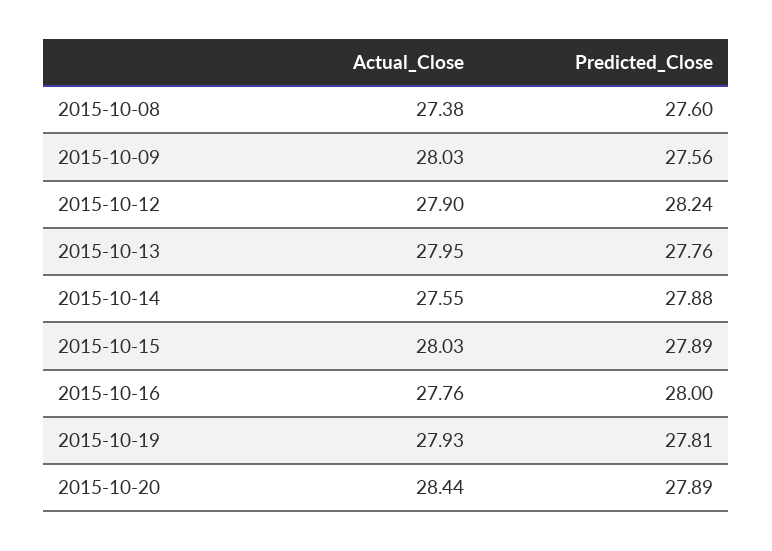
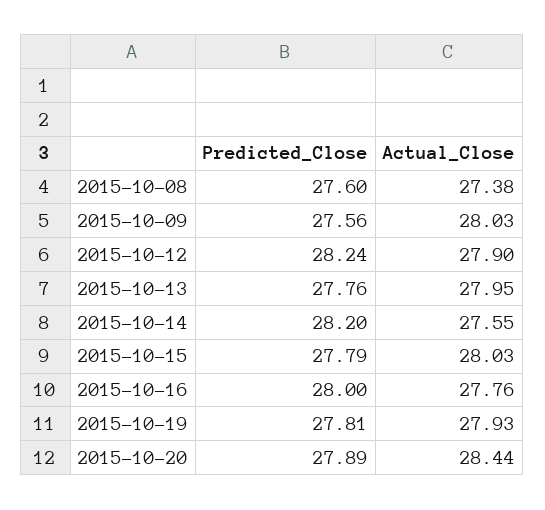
  {
    "Actual_Close": {
      "2015-10-08": 27.38,
      "2015-10-09": 28.03,
      "2015-10-12": 27.9,
      "2015-10-13": 27.95,
      "2015-10-14": 27.55,
      "2015-10-15": 28.03,
      "2015-10-16": 27.76,
      "2015-10-19": 27.93,
      "2015-10-20": 28.44
    },
    "Predicted_Close": {
      "2015-10-08": 27.6,
      "2015-10-09": 27.56,
      "2015-10-12": 28.24,
      "2015-10-13": 27.76,
-     "2015-10-14": 27.88,
+     "2015-10-14": 28.2,
-     "2015-10-15": 27.89,
+     "2015-10-15": 27.79,
      "2015-10-16": 28,
      "2015-10-19": 27.81,
      "2015-10-20": 27.89
    }
  }

